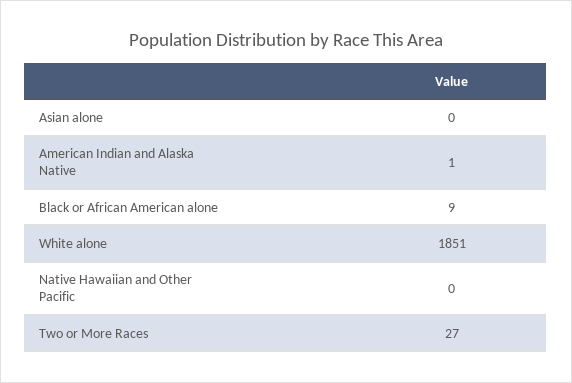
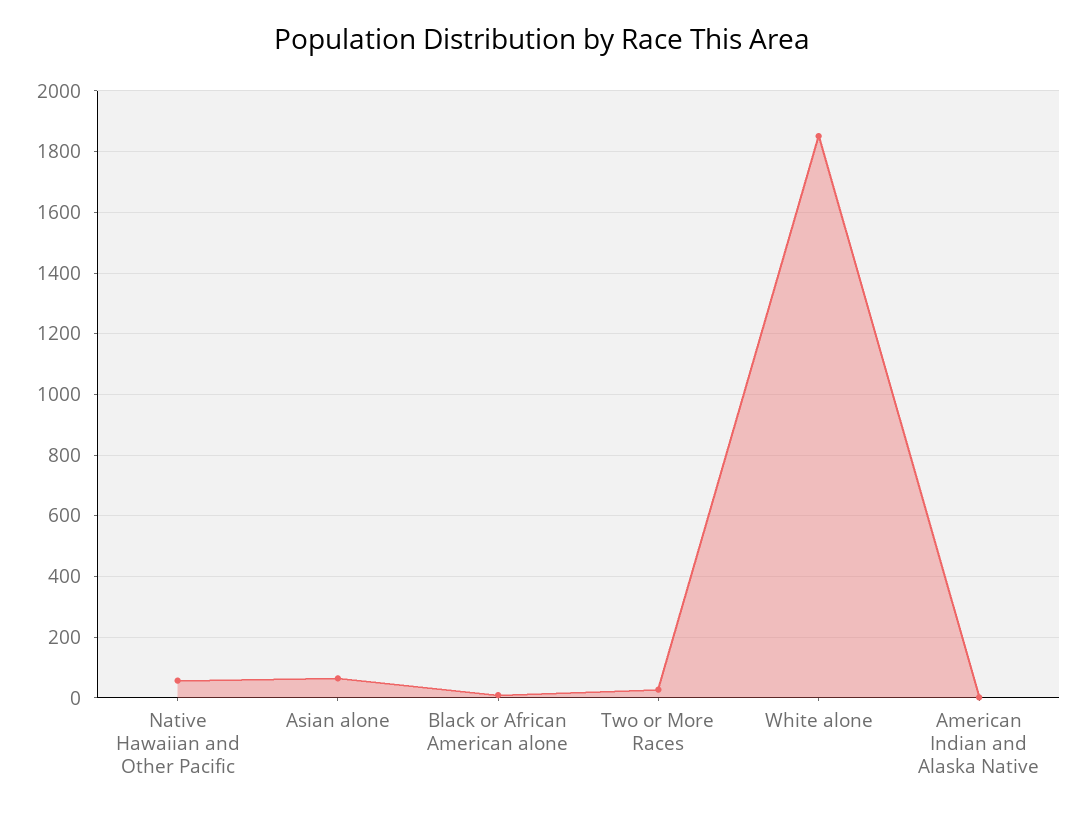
  {
-   "Asian alone": 0,
+   "Asian alone": 60,
    "American Indian and Alaska Native": 1,
    "Black or African American alone": 9,
    "White alone": 1851,
-   "Native Hawaiian and Other Pacific": 0,
+   "Native Hawaiian and Other Pacific": 60,
    "Two or More Races": 27
  }

